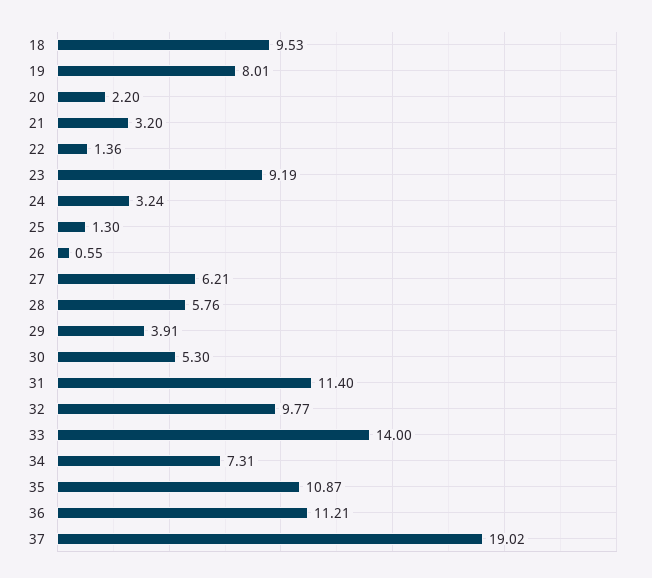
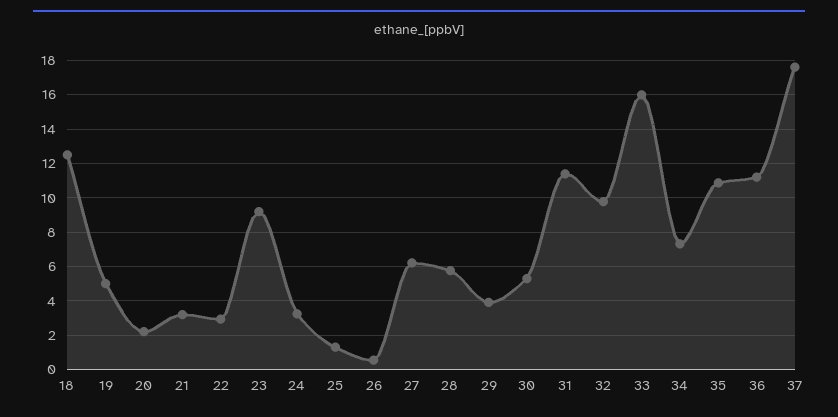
  {
-   "18": 9.53,
+   "18": 12.5,
-   "19": 8.01,
+   "19": 5,
    "20": 2.2,
    "21": 3.2,
-   "22": 1.36,
+   "22": 3,
    "23": 9.19,
    "24": 3.24,
    "25": 1.3,
    "26": 0.55,
    "27": 6.21,
    "28": 5.76,
    "29": 3.91,
    "30": 5.3,
    "31": 11.4,
    "32": 9.77,
-   "33": 14,
+   "33": 16,
    "34": 7.31,
    "35": 10.87,
    "36": 11.21,
-   "37": 19.02
+   "37": 17.5
  }

